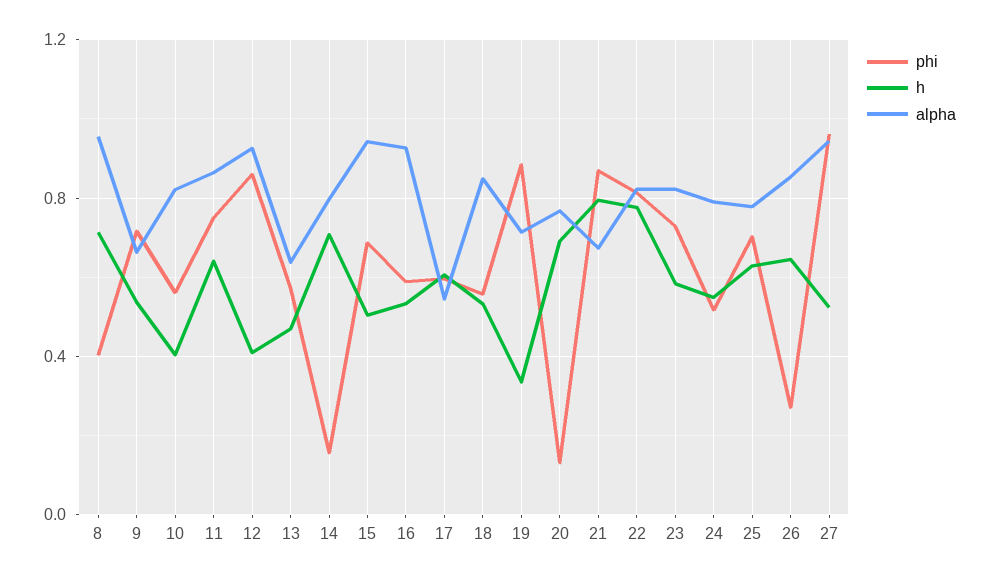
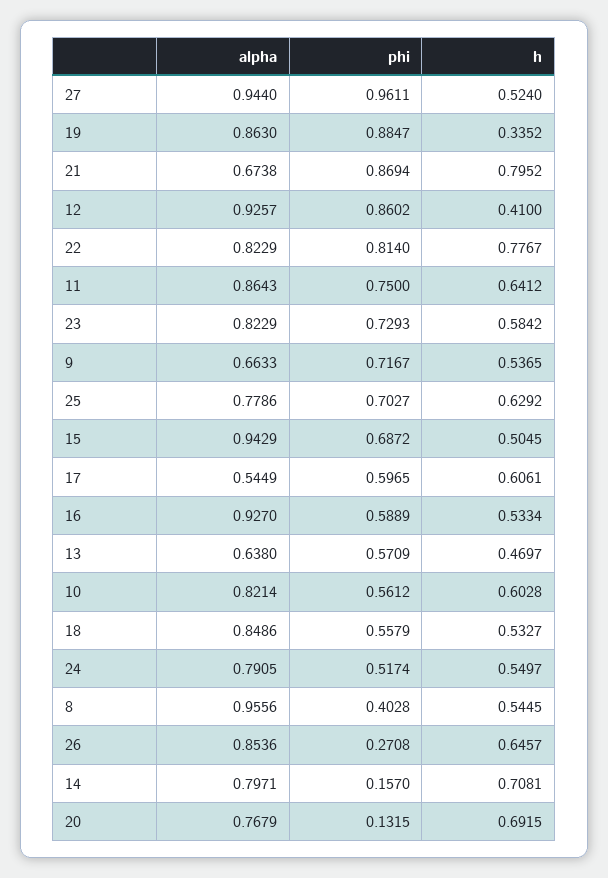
  {
    "phi": {
      "8": 0.4028,
      "9": 0.7167,
      "10": 0.5612,
      "11": 0.75,
      "12": 0.8602,
      "13": 0.5709,
      "14": 0.157,
      "15": 0.6872,
      "16": 0.5889,
      "17": 0.5965,
      "18": 0.5579,
      "19": 0.8847,
      "20": 0.1315,
      "21": 0.8694,
      "22": 0.814,
      "23": 0.7293,
      "24": 0.5174,
      "25": 0.7027,
      "26": 0.2708,
      "27": 0.9611
    },
    "h": {
-     "8": 0.7,
+     "8": 0.5445,
      "9": 0.5365,
-     "10": 0.4,
+     "10": 0.6028,
      "11": 0.6412,
      "12": 0.41,
      "13": 0.4697,
      "14": 0.7081,
      "15": 0.5045,
      "16": 0.5334,
      "17": 0.6061,
      "18": 0.5327,
      "19": 0.3352,
      "20": 0.6915,
      "21": 0.7952,
      "22": 0.7767,
      "23": 0.5842,
      "24": 0.5497,
      "25": 0.6292,
      "26": 0.6457,
      "27": 0.524
    },
    "alpha": {
      "8": 0.9556,
      "9": 0.6633,
      "10": 0.8214,
      "11": 0.8643,
      "12": 0.9257,
      "13": 0.638,
      "14": 0.7971,
      "15": 0.9429,
      "16": 0.927,
      "17": 0.5449,
      "18": 0.8486,
-     "19": 0.7,
+     "19": 0.863,
      "20": 0.7679,
      "21": 0.6738,
      "22": 0.8229,
      "23": 0.8229,
      "24": 0.7905,
      "25": 0.7786,
      "26": 0.8536,
      "27": 0.944
    }
  }

